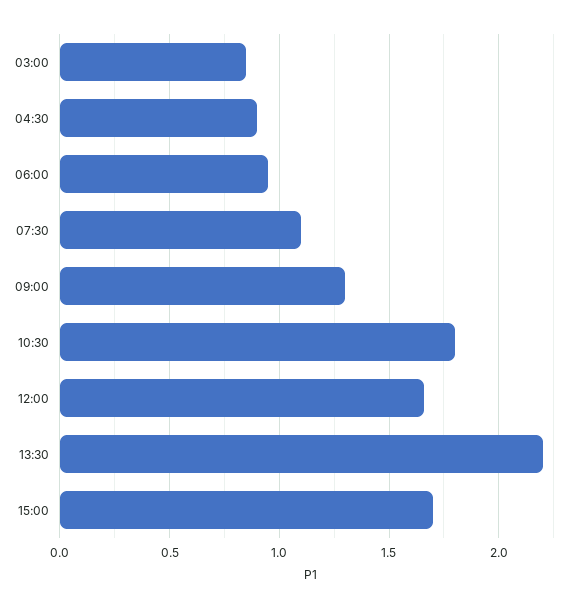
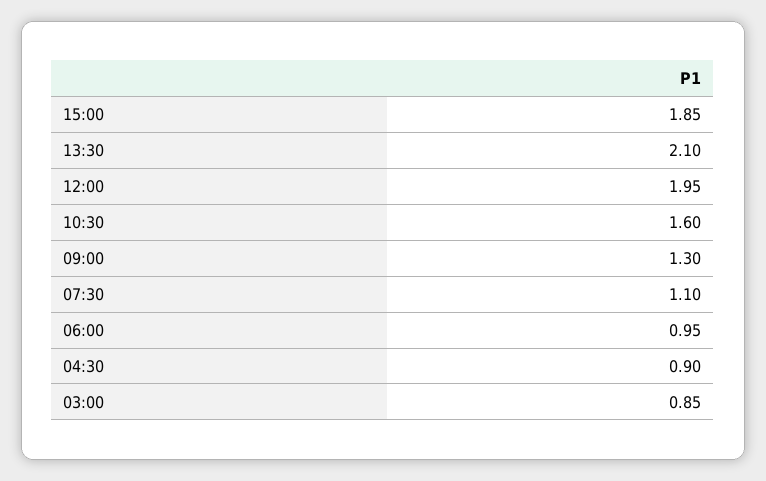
  {
    "03:00": 0.85,
    "04:30": 0.9,
    "06:00": 0.95,
    "07:30": 1.1,
    "09:00": 1.3,
-   "10:30": 1.8,
+   "10:30": 1.6,
-   "12:00": 1.65,
+   "12:00": 1.95,
-   "13:30": 2.2,
+   "13:30": 2.1,
-   "15:00": 1.7
+   "15:00": 1.85
  }

